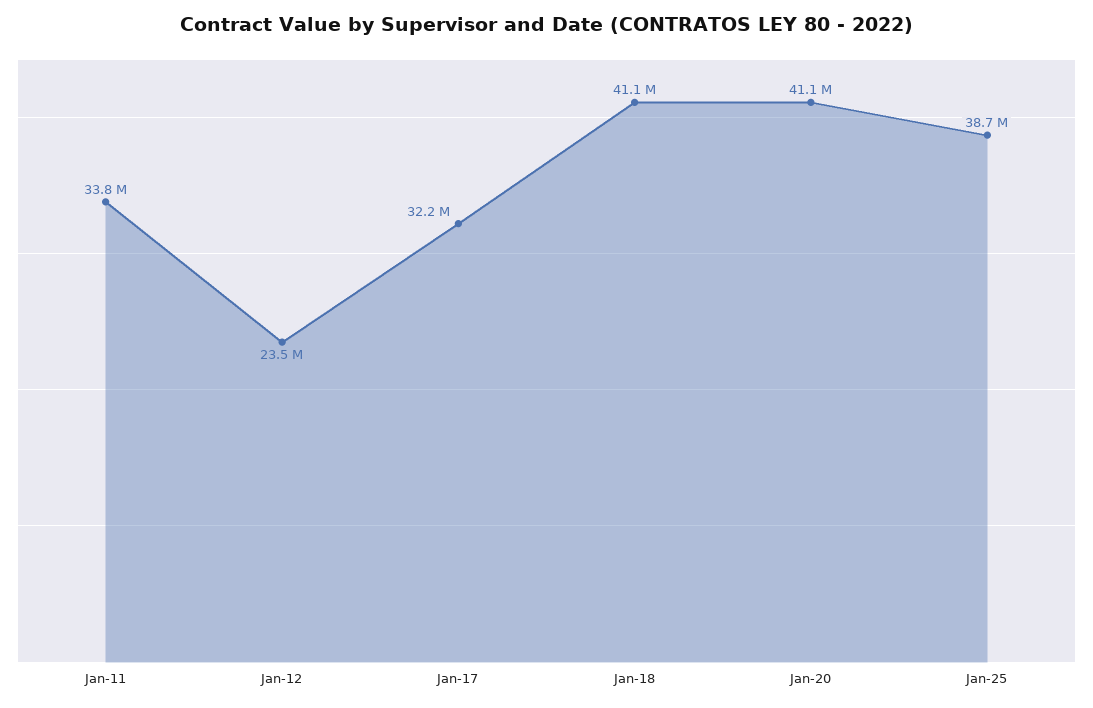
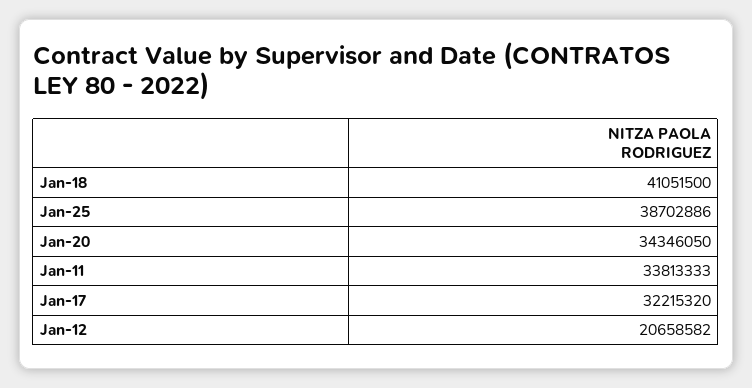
  {
    "Jan-11": 33813333,
-   "Jan-12": 23500000,
+   "Jan-12": 20658582,
    "Jan-17": 32215320,
    "Jan-18": 41051500,
-   "Jan-20": 41100000,
+   "Jan-20": 34346050,
    "Jan-25": 38702886
  }

